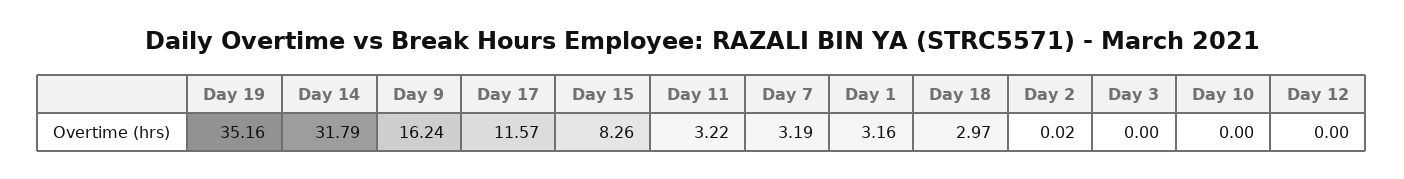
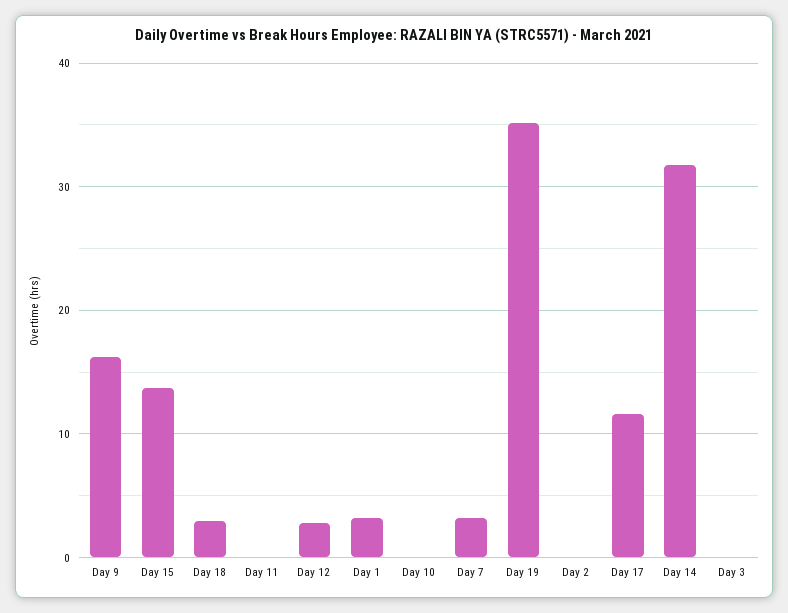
  {
    "Day 19": 35.16,
    "Day 14": 31.79,
    "Day 9": 16.24,
    "Day 17": 11.57,
-   "Day 15": 8.26,
+   "Day 15": 14,
-   "Day 11": 3.22,
+   "Day 11": 0,
    "Day 7": 3.19,
    "Day 1": 3.16,
    "Day 18": 2.97,
    "Day 2": 0.02,
    "Day 3": 0,
    "Day 10": 0,
-   "Day 12": 0
+   "Day 12": 3
  }

